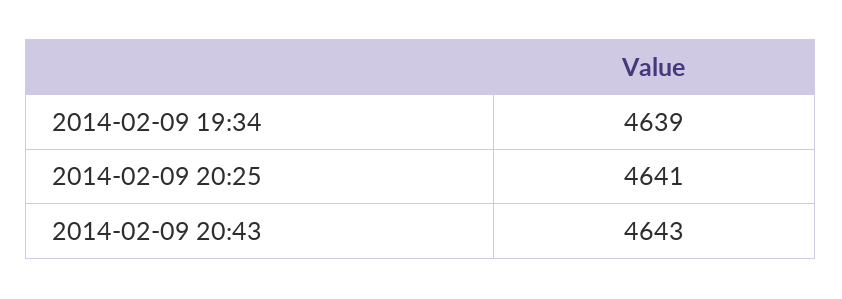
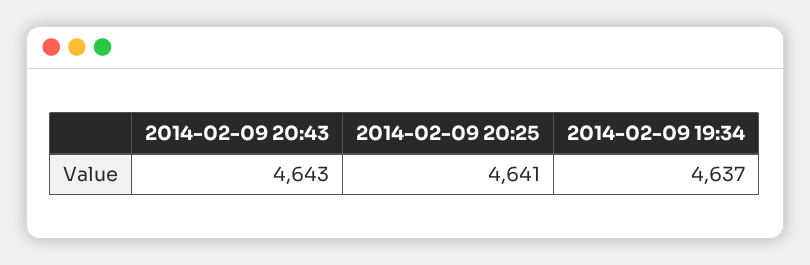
  {
-   "2014-02-09 19:34": 4639,
+   "2014-02-09 19:34": 4637,
    "2014-02-09 20:25": 4641,
    "2014-02-09 20:43": 4643
  }

